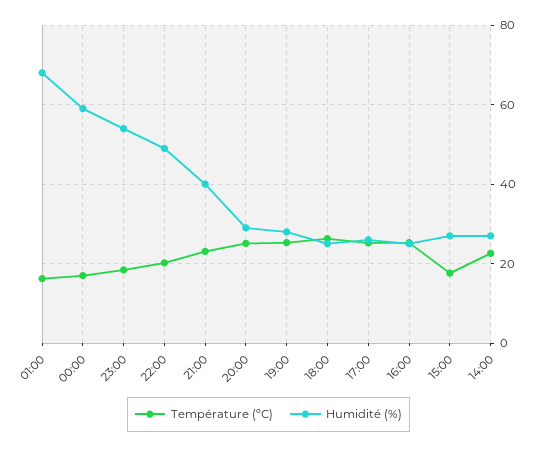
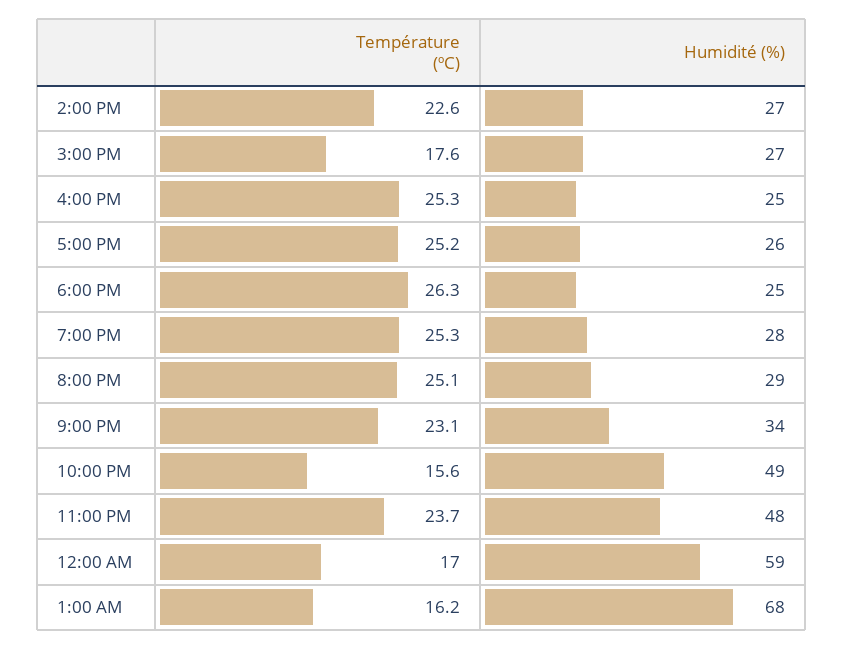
  {
    "Température (ºC)": {
      "01:00": 16.2,
      "00:00": 17,
-     "23:00": 18,
+     "23:00": 23.7,
-     "22:00": 20,
+     "22:00": 15.6,
      "21:00": 23.1,
      "20:00": 25.1,
      "19:00": 25.3,
      "18:00": 26.3,
      "17:00": 25.2,
      "16:00": 25.3,
      "15:00": 17.6,
      "14:00": 22.6
    },
    "Humidité (%)": {
      "01:00": 68,
      "00:00": 59,
-     "23:00": 54,
+     "23:00": 48,
      "22:00": 49,
-     "21:00": 40,
+     "21:00": 34,
      "20:00": 29,
      "19:00": 28,
      "18:00": 25,
      "17:00": 26,
      "16:00": 25,
      "15:00": 27,
      "14:00": 27
    }
  }

